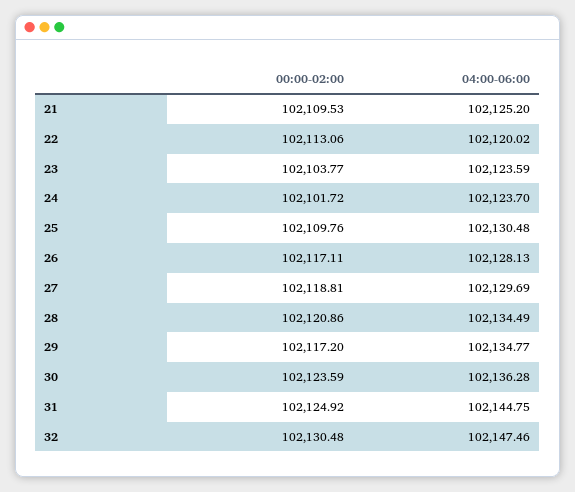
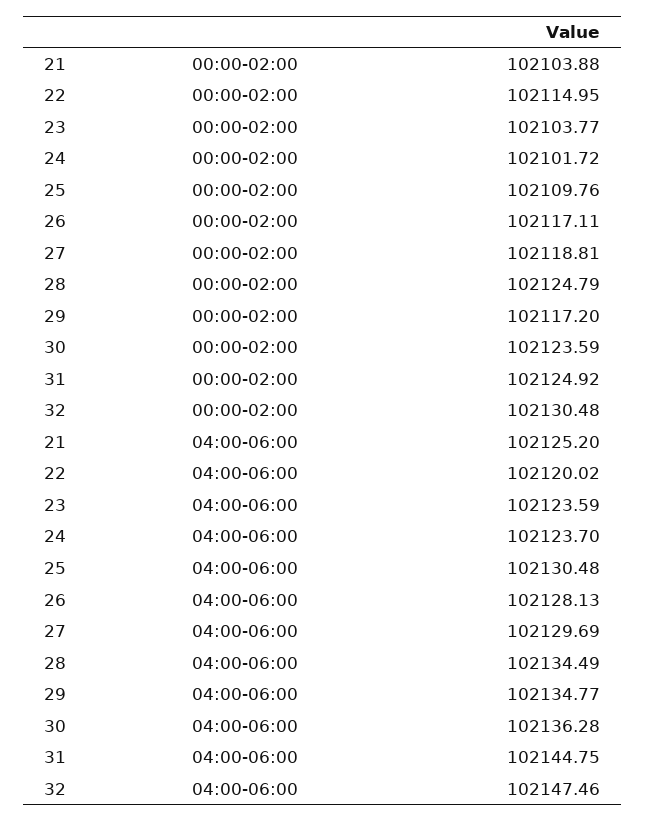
  {
    "00:00-02:00": {
-     "21": 102109.53,
+     "21": 102103.88,
-     "22": 102113.06,
+     "22": 102114.95,
      "23": 102103.77,
      "24": 102101.72,
      "25": 102109.76,
      "26": 102117.11,
      "27": 102118.81,
-     "28": 102120.86,
+     "28": 102124.79,
      "29": 102117.2,
      "30": 102123.59,
      "31": 102124.92,
      "32": 102130.48
    },
    "04:00-06:00": {
      "21": 102125.2,
      "22": 102120.02,
      "23": 102123.59,
      "24": 102123.7,
      "25": 102130.48,
      "26": 102128.13,
      "27": 102129.69,
      "28": 102134.49,
      "29": 102134.77,
      "30": 102136.28,
      "31": 102144.75,
      "32": 102147.46
    }
  }

